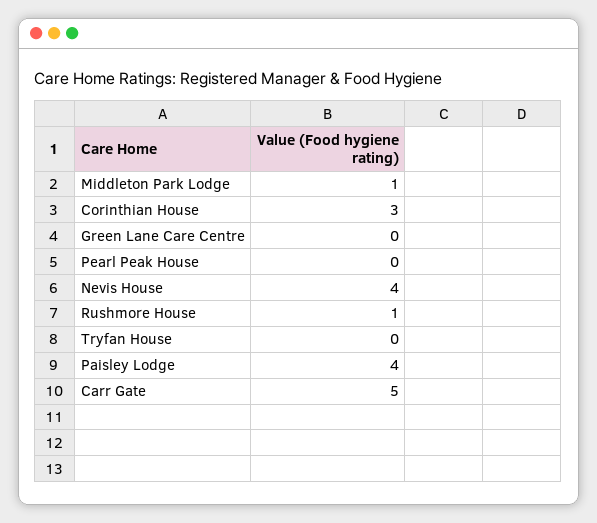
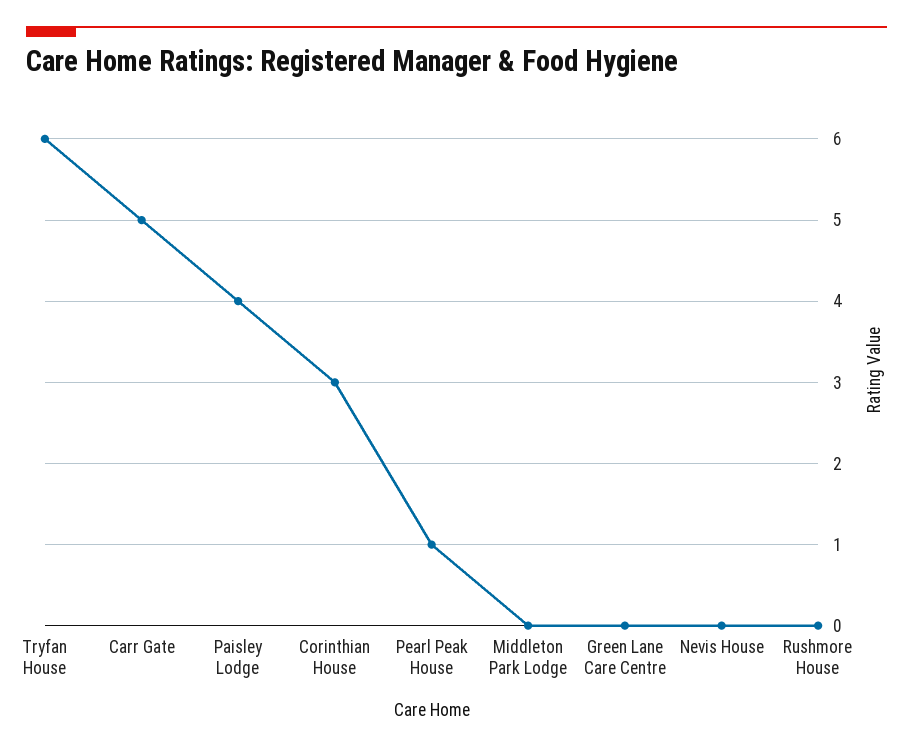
  {
-   "Middleton Park Lodge": 1,
+   "Middleton Park Lodge": 0,
    "Corinthian House": 3,
    "Green Lane Care Centre": 0,
-   "Pearl Peak House": 0,
+   "Pearl Peak House": 1,
-   "Nevis House": 4,
+   "Nevis House": 0,
-   "Rushmore House": 1,
+   "Rushmore House": 0,
-   "Tryfan House": 0,
+   "Tryfan House": 6,
    "Paisley Lodge": 4,
    "Carr Gate": 5
  }

